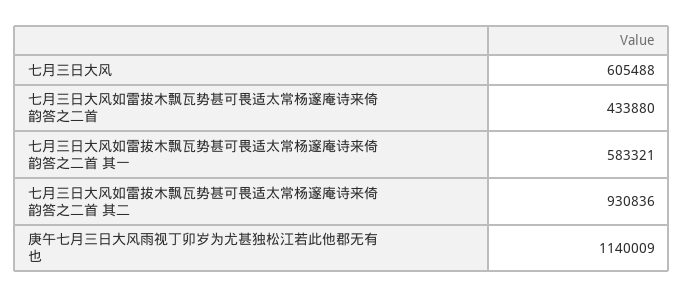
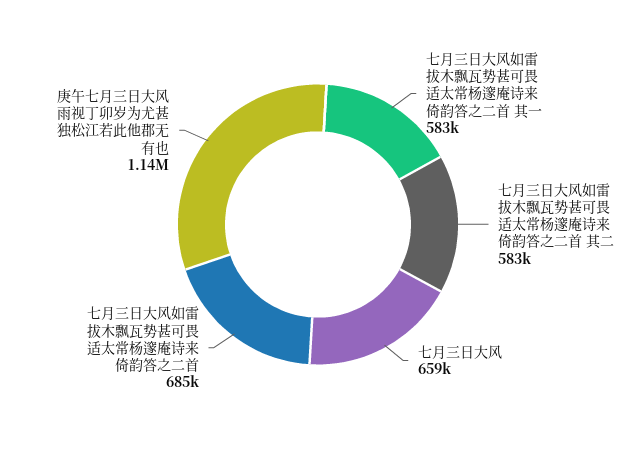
  {
-   "七月三日大风": 605488,
+   "七月三日大风": 659000,
-   "七月三日大风如雷拔木飘瓦势甚可畏适太常杨邃庵诗来倚韵答之二首": 433880,
+   "七月三日大风如雷拔木飘瓦势甚可畏适太常杨邃庵诗来倚韵答之二首": 685000,
    "七月三日大风如雷拔木飘瓦势甚可畏适太常杨邃庵诗来倚韵答之二首 其一": 583321,
-   "七月三日大风如雷拔木飘瓦势甚可畏适太常杨邃庵诗来倚韵答之二首 其二": 930836,
+   "七月三日大风如雷拔木飘瓦势甚可畏适太常杨邃庵诗来倚韵答之二首 其二": 583000,
    "庚午七月三日大风雨视丁卯岁为尤甚独松江若此他郡无有也": 1140009
  }

